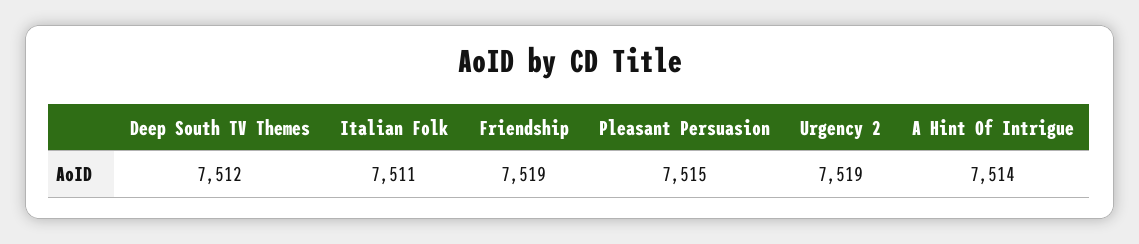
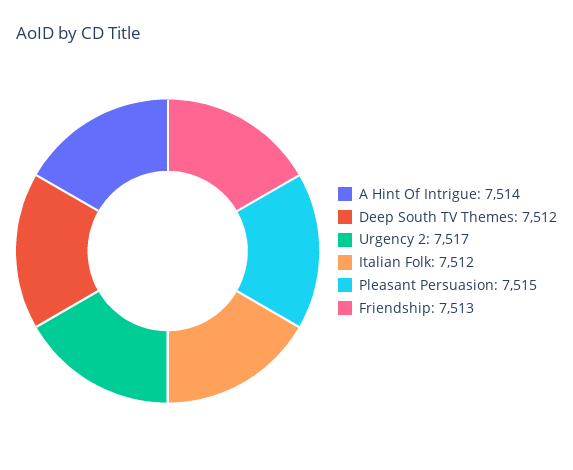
  {
    "Deep South TV Themes": 7512,
-   "Italian Folk": 7511,
+   "Italian Folk": 7512,
-   "Friendship": 7519,
+   "Friendship": 7513,
    "Pleasant Persuasion": 7515,
-   "Urgency 2": 7519,
+   "Urgency 2": 7517,
    "A Hint Of Intrigue": 7514
  }

